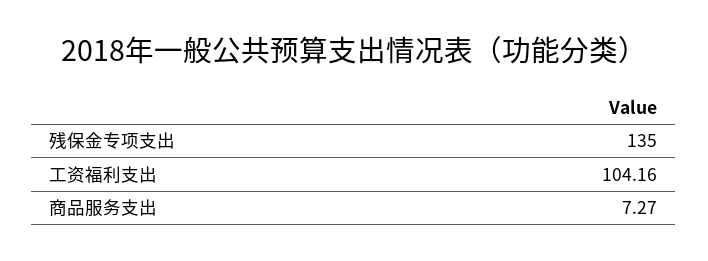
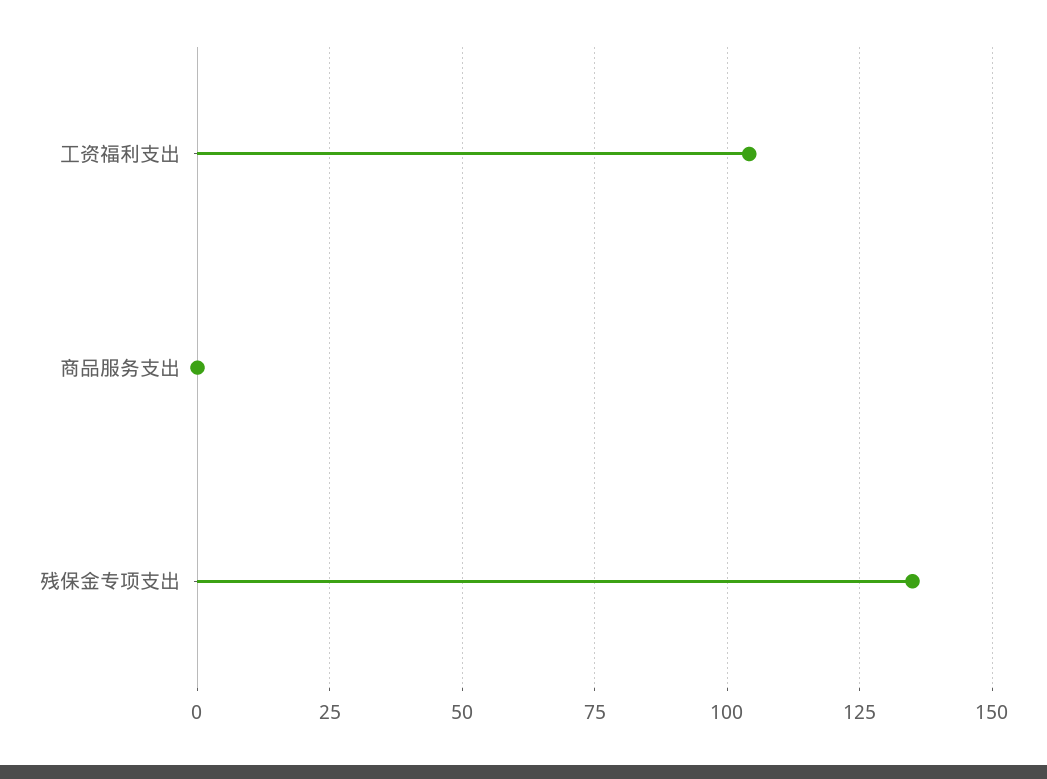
  {
    "残保金专项支出": 135,
    "工资福利支出": 104.16,
-   "商品服务支出": 7.27
+   "商品服务支出": 0
  }

